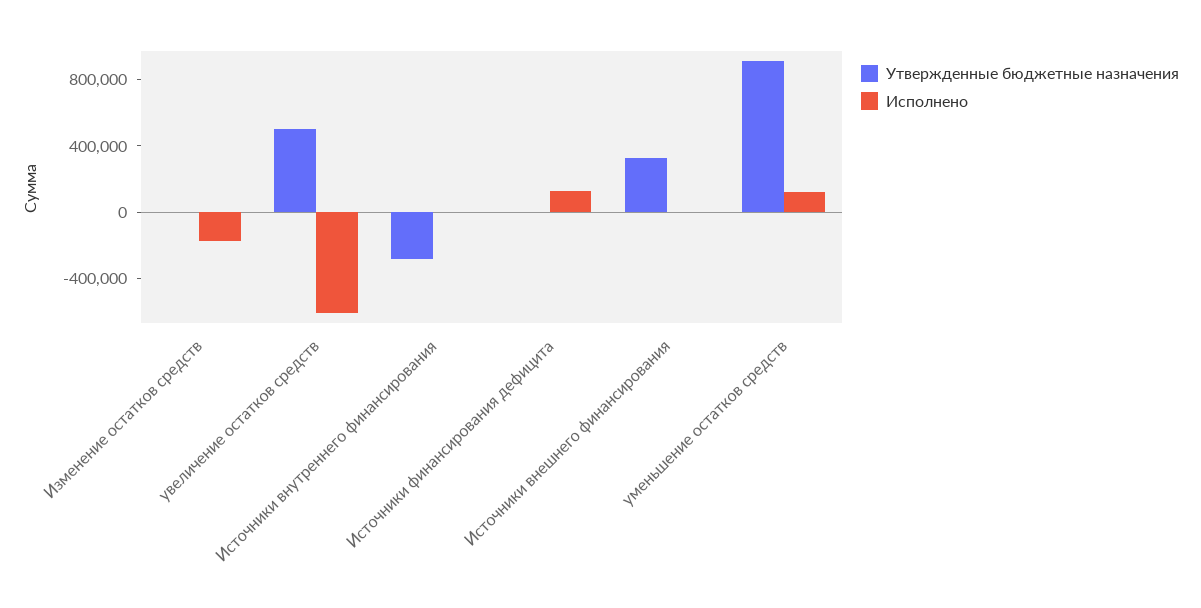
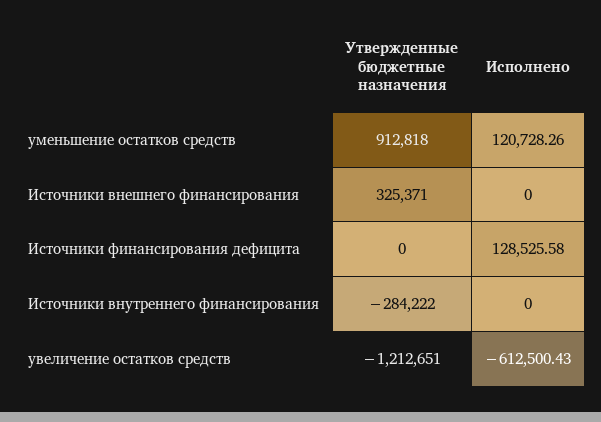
  {
    "Утвержденные бюджетные назначения": {
-     "Изменение остатков средств": 0,
-     "увеличение остатков средств": 500000,
+     "увеличение остатков средств": -1212651,
      "Источники внутреннего финансирования": -284222,
      "Источники финансирования дефицита": 0,
      "Источники внешнего финансирования": 325371,
      "уменьшение остатков средств": 912818
    },
    "Исполнено": {
-     "Изменение остатков средств": -200000,
      "увеличение остатков средств": -612500.43,
      "Источники внутреннего финансирования": 0,
      "Источники финансирования дефицита": 128525.58,
      "Источники внешнего финансирования": 0,
      "уменьшение остатков средств": 120728.26
    }
  }

